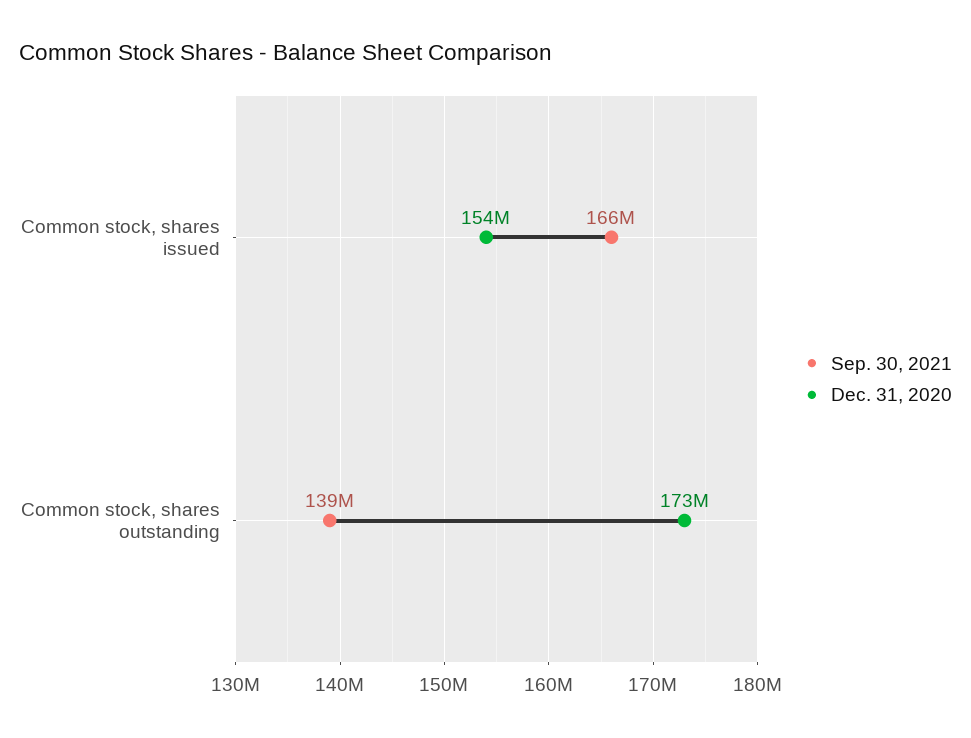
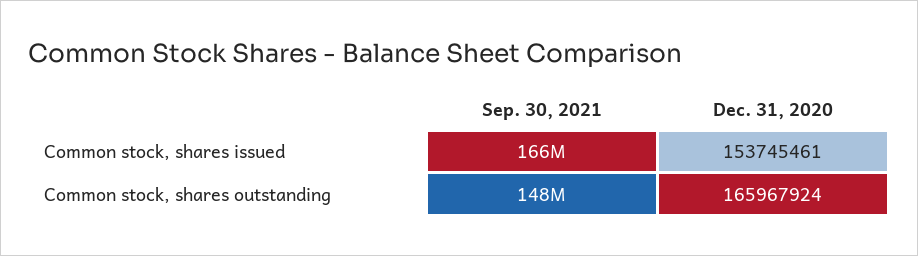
  {
    "Sep. 30, 2021": {
      "Common stock, shares issued": 166000000,
-     "Common stock, shares outstanding": 139000000
+     "Common stock, shares outstanding": 148000000
    },
    "Dec. 31, 2020": {
      "Common stock, shares issued": 153745461,
-     "Common stock, shares outstanding": 173000000
+     "Common stock, shares outstanding": 165967924
    }
  }

